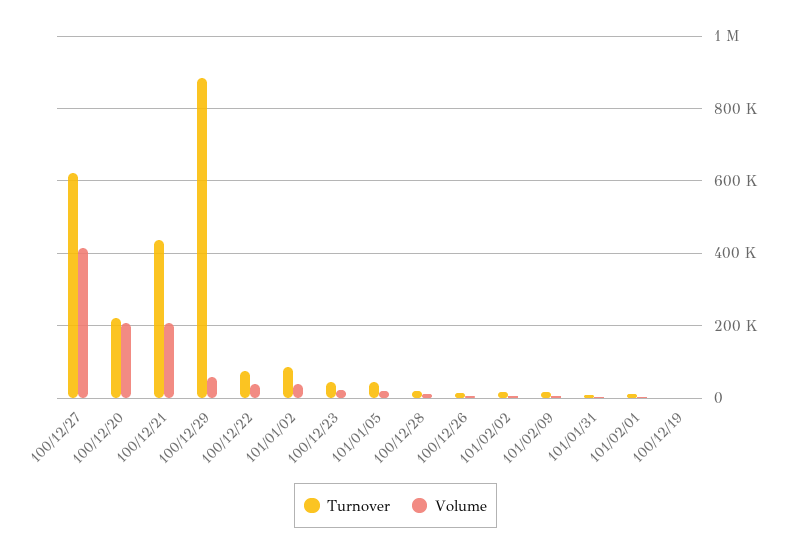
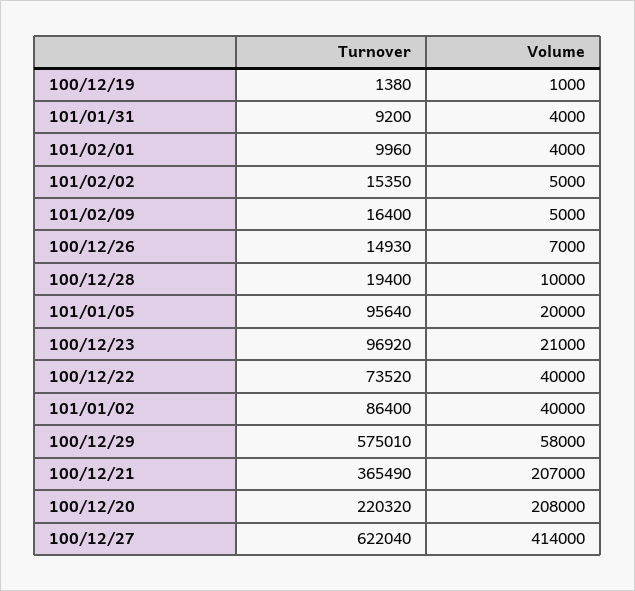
  {
    "Turnover": {
      "100/12/27": 622040,
      "100/12/20": 220320,
-     "100/12/21": 440000,
+     "100/12/21": 365490,
-     "100/12/29": 880000,
+     "100/12/29": 575010,
      "100/12/22": 73520,
      "101/01/02": 86400,
-     "100/12/23": 40000,
+     "100/12/23": 96920,
-     "101/01/05": 40000,
+     "101/01/05": 95640,
      "100/12/28": 19400,
      "100/12/26": 14930,
      "101/02/02": 15350,
      "101/02/09": 16400,
      "101/01/31": 9200,
      "101/02/01": 9960,
      "100/12/19": 1380
    },
    "Volume": {
      "100/12/27": 414000,
      "100/12/20": 208000,
      "100/12/21": 207000,
      "100/12/29": 58000,
      "100/12/22": 40000,
      "101/01/02": 40000,
      "100/12/23": 21000,
      "101/01/05": 20000,
      "100/12/28": 10000,
      "100/12/26": 7000,
      "101/02/02": 5000,
      "101/02/09": 5000,
      "101/01/31": 4000,
      "101/02/01": 4000,
      "100/12/19": 1000
    }
  }

